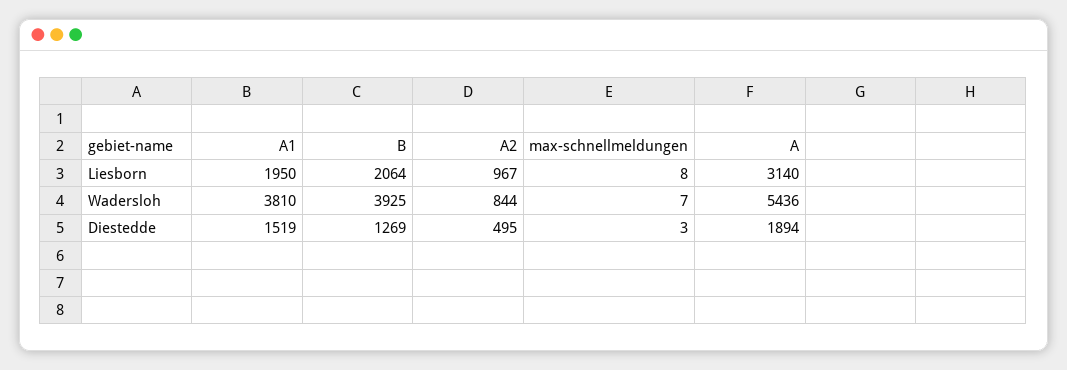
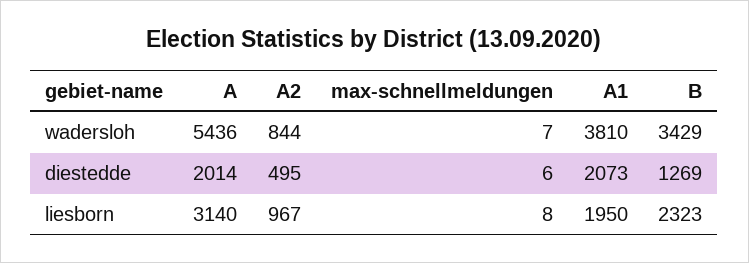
  {
    "A1": {
      "Liesborn": 1950,
      "Wadersloh": 3810,
-     "Diestedde": 1519
+     "Diestedde": 2073
    },
    "B": {
-     "Liesborn": 2064,
+     "Liesborn": 2323,
-     "Wadersloh": 3925,
+     "Wadersloh": 3429,
      "Diestedde": 1269
    },
    "A2": {
      "Liesborn": 967,
      "Wadersloh": 844,
      "Diestedde": 495
    },
    "max-schnellmeldungen": {
      "Liesborn": 8,
      "Wadersloh": 7,
-     "Diestedde": 3
+     "Diestedde": 6
    },
    "A": {
      "Liesborn": 3140,
      "Wadersloh": 5436,
-     "Diestedde": 1894
+     "Diestedde": 2014
    }
  }

